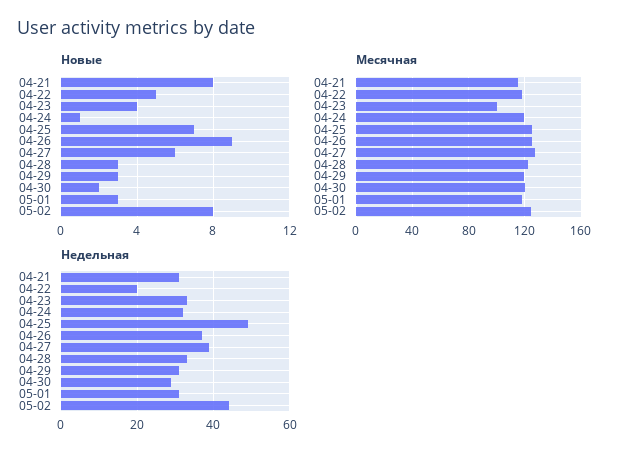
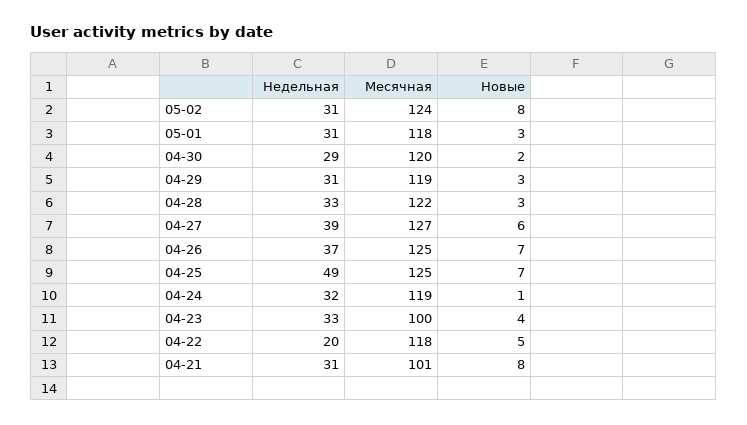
  {
    "Новые": {
      "04-21": 8,
      "04-22": 5,
      "04-23": 4,
      "04-24": 1,
      "04-25": 7,
-     "04-26": 9,
+     "04-26": 7,
      "04-27": 6,
      "04-28": 3,
      "04-29": 3,
      "04-30": 2,
      "05-01": 3,
      "05-02": 8
    },
    "Месячная": {
-     "04-21": 115,
+     "04-21": 101,
      "04-22": 118,
      "04-23": 100,
      "04-24": 119,
      "04-25": 125,
      "04-26": 125,
      "04-27": 127,
      "04-28": 122,
      "04-29": 119,
      "04-30": 120,
      "05-01": 118,
      "05-02": 124
    },
    "Недельная": {
      "04-21": 31,
      "04-22": 20,
      "04-23": 33,
      "04-24": 32,
      "04-25": 49,
      "04-26": 37,
      "04-27": 39,
      "04-28": 33,
      "04-29": 31,
      "04-30": 29,
      "05-01": 31,
-     "05-02": 45
+     "05-02": 31
    }
  }

